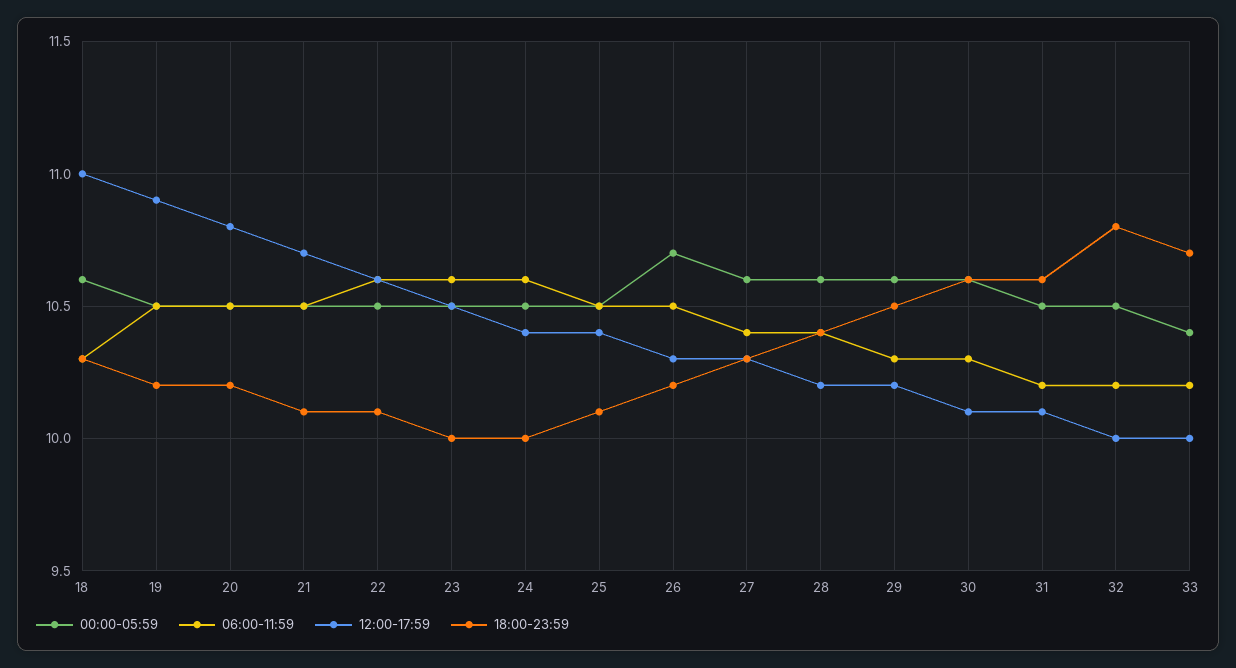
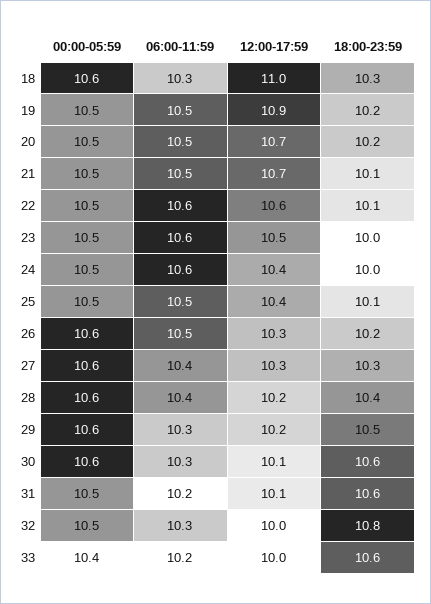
  {
    "00:00-05:59": {
      "18": 10.6,
      "19": 10.5,
      "20": 10.5,
      "21": 10.5,
      "22": 10.5,
      "23": 10.5,
      "24": 10.5,
      "25": 10.5,
-     "26": 10.7,
+     "26": 10.6,
      "27": 10.6,
      "28": 10.6,
      "29": 10.6,
      "30": 10.6,
      "31": 10.5,
      "32": 10.5,
      "33": 10.4
    },
    "06:00-11:59": {
      "18": 10.3,
      "19": 10.5,
      "20": 10.5,
      "21": 10.5,
      "22": 10.6,
      "23": 10.6,
      "24": 10.6,
      "25": 10.5,
      "26": 10.5,
      "27": 10.4,
      "28": 10.4,
      "29": 10.3,
      "30": 10.3,
      "31": 10.2,
-     "32": 10.2,
+     "32": 10.3,
      "33": 10.2
    },
    "12:00-17:59": {
      "18": 11,
      "19": 10.9,
-     "20": 10.8,
+     "20": 10.7,
      "21": 10.7,
      "22": 10.6,
      "23": 10.5,
      "24": 10.4,
      "25": 10.4,
      "26": 10.3,
      "27": 10.3,
      "28": 10.2,
      "29": 10.2,
      "30": 10.1,
      "31": 10.1,
      "32": 10,
      "33": 10
    },
    "18:00-23:59": {
      "18": 10.3,
      "19": 10.2,
      "20": 10.2,
      "21": 10.1,
      "22": 10.1,
      "23": 10,
      "24": 10,
      "25": 10.1,
      "26": 10.2,
      "27": 10.3,
      "28": 10.4,
      "29": 10.5,
      "30": 10.6,
      "31": 10.6,
      "32": 10.8,
-     "33": 10.7
+     "33": 10.6
    }
  }

